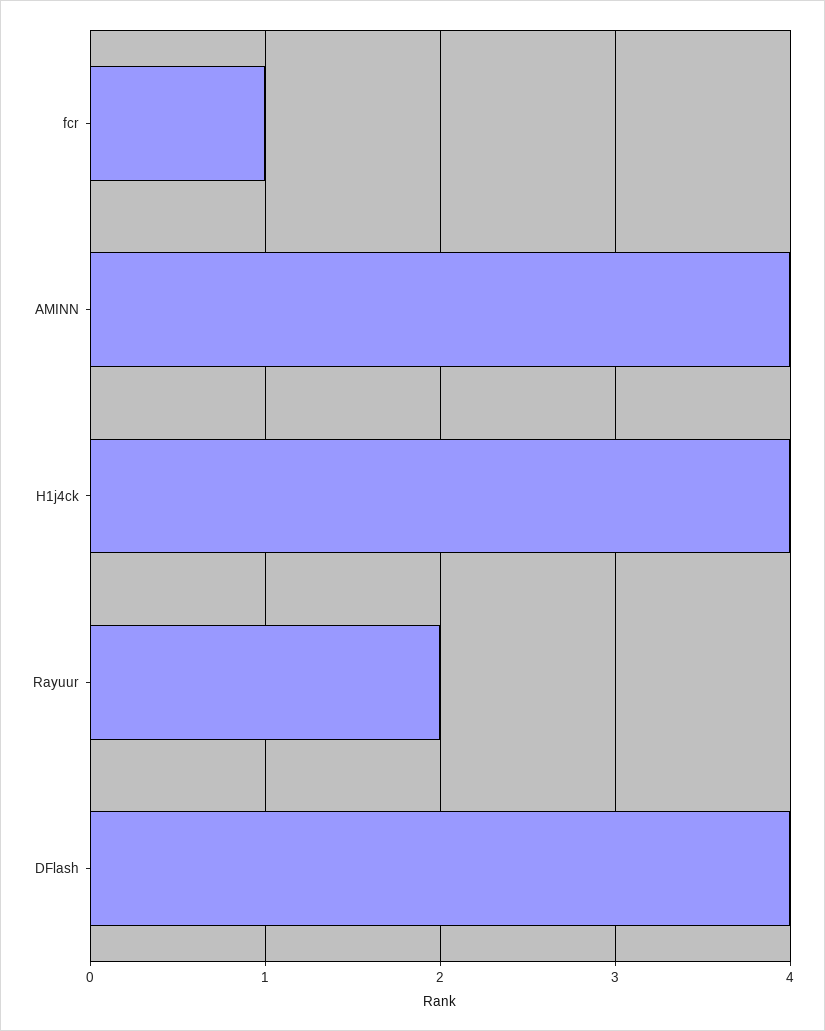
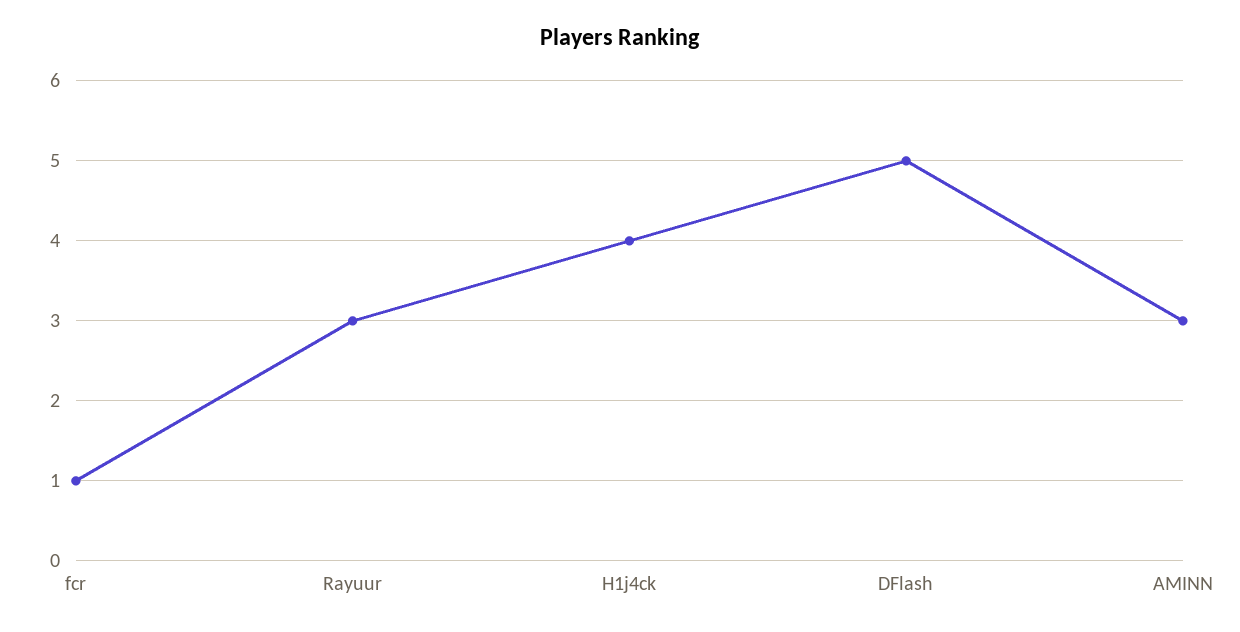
  {
    "fcr": 1,
-   "AMINN": 4,
+   "AMINN": 3,
    "H1j4ck": 4,
-   "Rayuur": 2,
+   "Rayuur": 3,
-   "DFlash": 4
+   "DFlash": 5
  }

